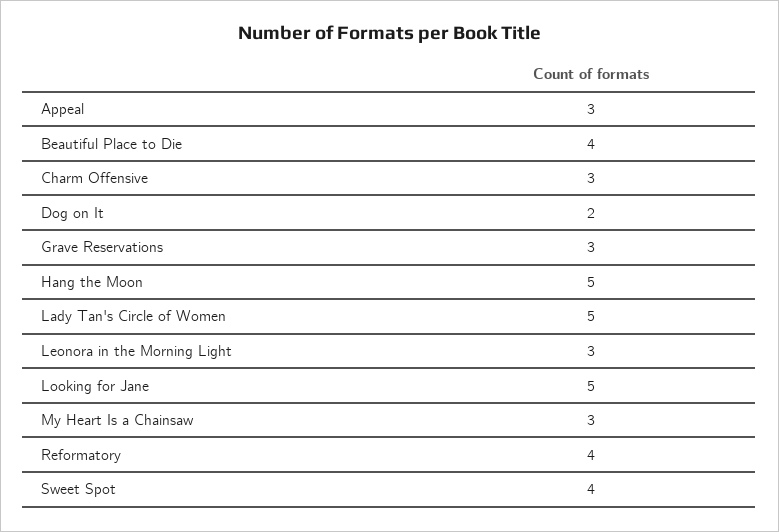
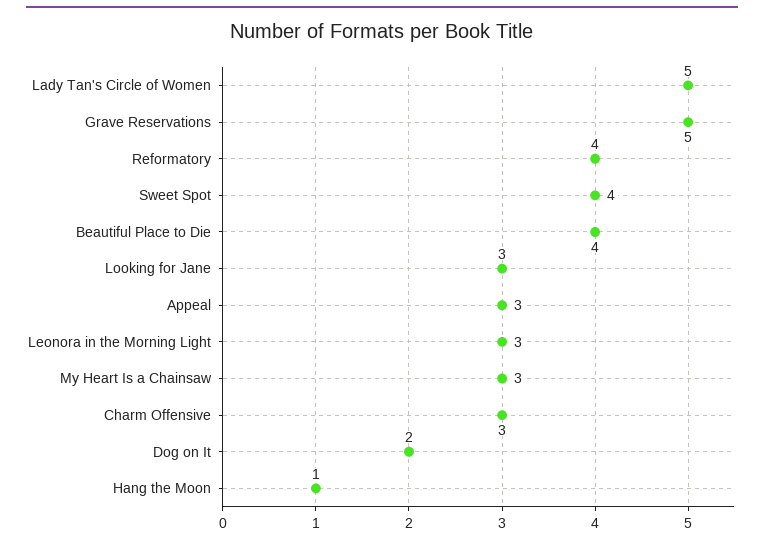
  {
    "Appeal": 3,
    "Beautiful Place to Die": 4,
    "Charm Offensive": 3,
    "Dog on It": 2,
-   "Grave Reservations": 3,
+   "Grave Reservations": 5,
-   "Hang the Moon": 5,
+   "Hang the Moon": 1,
    "Lady Tan's Circle of Women": 5,
    "Leonora in the Morning Light": 3,
-   "Looking for Jane": 5,
+   "Looking for Jane": 3,
    "My Heart Is a Chainsaw": 3,
    "Reformatory": 4,
    "Sweet Spot": 4
  }

